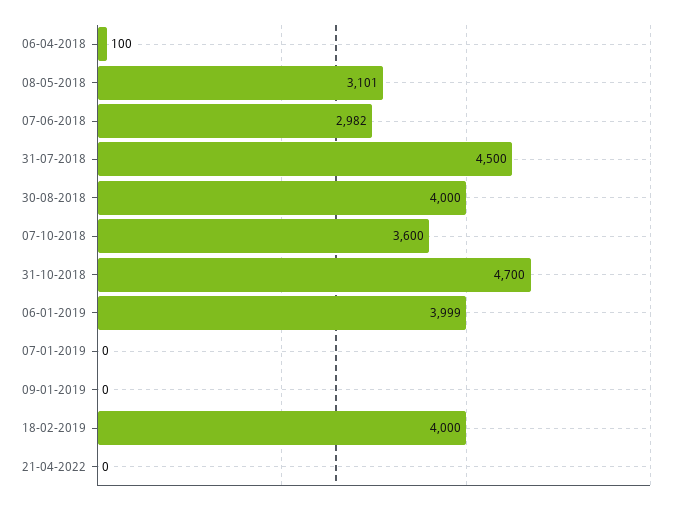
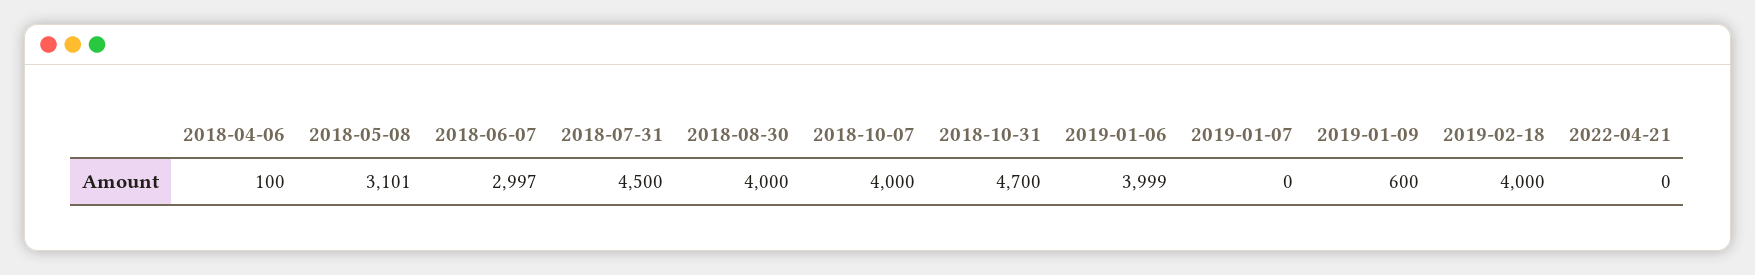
  {
    "06-04-2018": 100,
    "08-05-2018": 3101,
-   "07-06-2018": 2982,
+   "07-06-2018": 2997,
    "31-07-2018": 4500,
    "30-08-2018": 4000,
-   "07-10-2018": 3600,
+   "07-10-2018": 4000,
    "31-10-2018": 4700,
    "06-01-2019": 3999,
    "07-01-2019": 0,
-   "09-01-2019": 0,
+   "09-01-2019": 600,
    "18-02-2019": 4000,
    "21-04-2022": 0
  }

